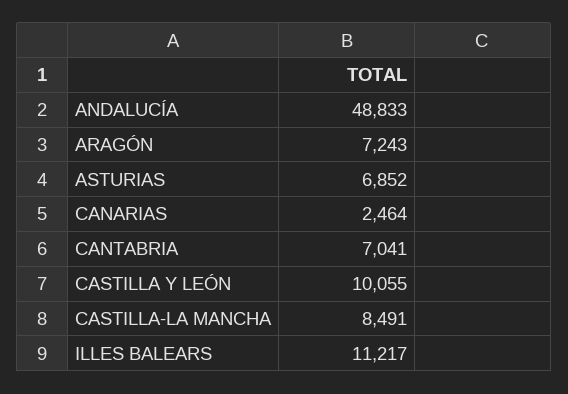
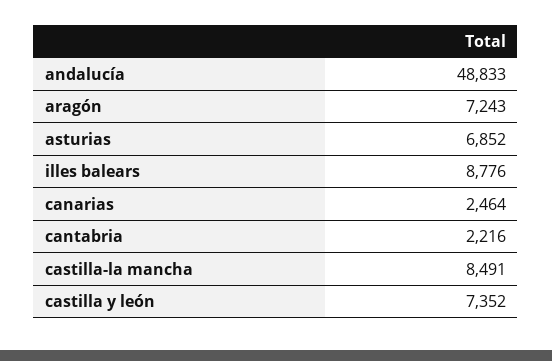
  {
    "ANDALUCÍA": 48833,
    "ARAGÓN": 7243,
    "ASTURIAS": 6852,
    "CANARIAS": 2464,
-   "CANTABRIA": 7041,
+   "CANTABRIA": 2216,
-   "CASTILLA Y LEÓN": 10055,
+   "CASTILLA Y LEÓN": 7352,
    "CASTILLA-LA MANCHA": 8491,
-   "ILLES BALEARS": 11217
+   "ILLES BALEARS": 8776
  }

